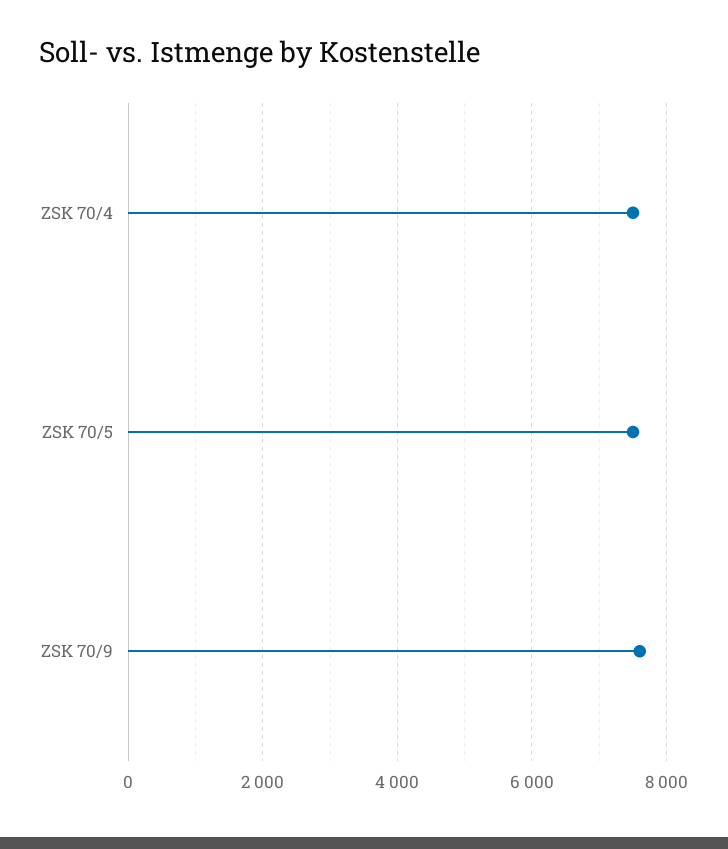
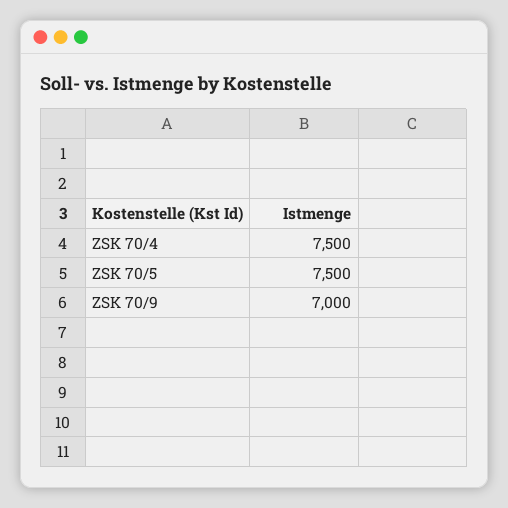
  {
    "ZSK 70/4": 7500,
    "ZSK 70/5": 7500,
-   "ZSK 70/9": 7600
+   "ZSK 70/9": 7000
  }

